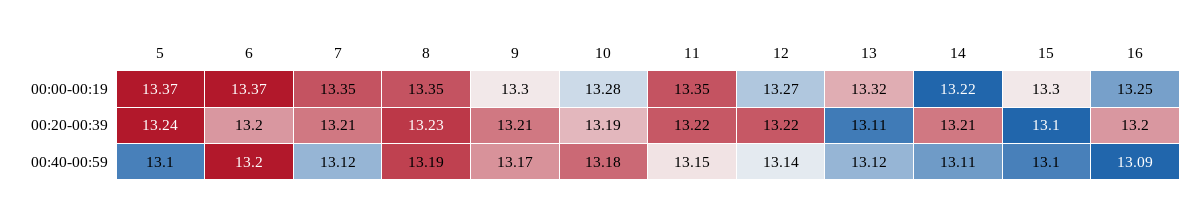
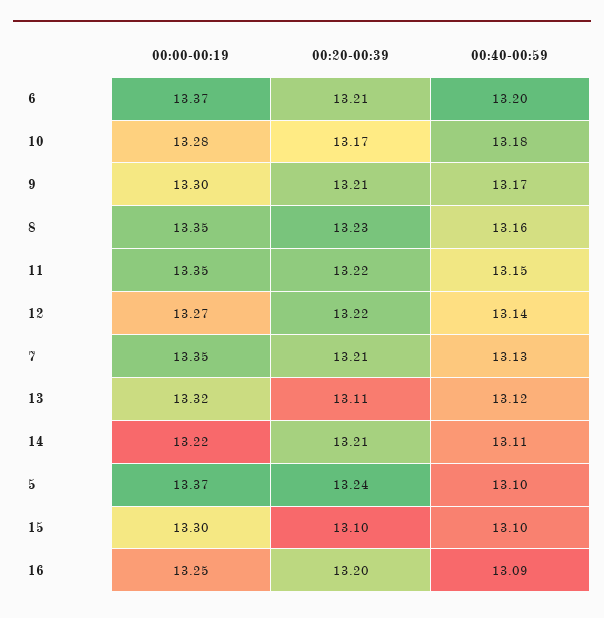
  {
    "5": {
      "00:00-00:19": 13.37,
      "00:20-00:39": 13.24,
      "00:40-00:59": 13.1
    },
    "6": {
      "00:00-00:19": 13.37,
-     "00:20-00:39": 13.2,
+     "00:20-00:39": 13.21,
      "00:40-00:59": 13.2
    },
    "7": {
      "00:00-00:19": 13.35,
      "00:20-00:39": 13.21,
-     "00:40-00:59": 13.12
+     "00:40-00:59": 13.13
    },
    "8": {
      "00:00-00:19": 13.35,
      "00:20-00:39": 13.23,
-     "00:40-00:59": 13.19
+     "00:40-00:59": 13.16
    },
    "9": {
      "00:00-00:19": 13.3,
      "00:20-00:39": 13.21,
      "00:40-00:59": 13.17
    },
    "10": {
      "00:00-00:19": 13.28,
-     "00:20-00:39": 13.19,
+     "00:20-00:39": 13.17,
      "00:40-00:59": 13.18
    },
    "11": {
      "00:00-00:19": 13.35,
      "00:20-00:39": 13.22,
      "00:40-00:59": 13.15
    },
    "12": {
      "00:00-00:19": 13.27,
      "00:20-00:39": 13.22,
      "00:40-00:59": 13.14
    },
    "13": {
      "00:00-00:19": 13.32,
      "00:20-00:39": 13.11,
      "00:40-00:59": 13.12
    },
    "14": {
      "00:00-00:19": 13.22,
      "00:20-00:39": 13.21,
      "00:40-00:59": 13.11
    },
    "15": {
      "00:00-00:19": 13.3,
      "00:20-00:39": 13.1,
      "00:40-00:59": 13.1
    },
    "16": {
      "00:00-00:19": 13.25,
      "00:20-00:39": 13.2,
      "00:40-00:59": 13.09
    }
  }

